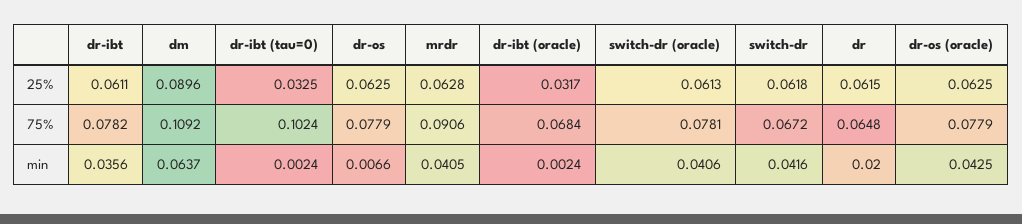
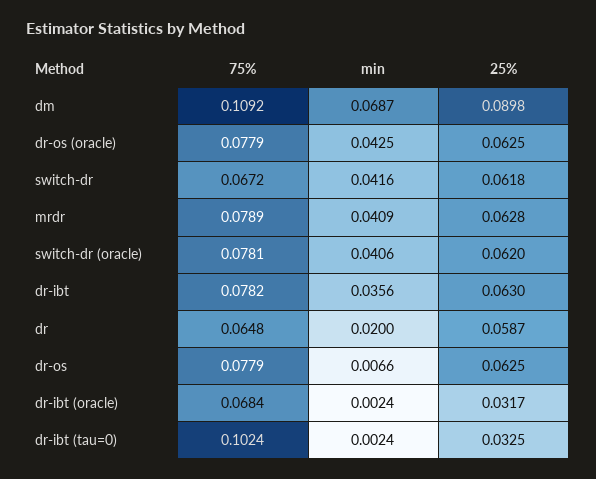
  {
    "dr-ibt": {
-     "25%": 0.0611,
+     "25%": 0.063,
      "75%": 0.0782,
      "min": 0.0356
    },
    "dm": {
-     "25%": 0.0896,
+     "25%": 0.0898,
      "75%": 0.1092,
-     "min": 0.0637
+     "min": 0.0687
    },
    "dr-ibt (tau=0)": {
      "25%": 0.0325,
      "75%": 0.1024,
      "min": 0.0024
    },
    "dr-os": {
      "25%": 0.0625,
      "75%": 0.0779,
      "min": 0.0066
    },
    "mrdr": {
      "25%": 0.0628,
-     "75%": 0.0906,
+     "75%": 0.0789,
-     "min": 0.0405
+     "min": 0.0409
    },
    "dr-ibt (oracle)": {
      "25%": 0.0317,
      "75%": 0.0684,
      "min": 0.0024
    },
    "switch-dr (oracle)": {
-     "25%": 0.0613,
+     "25%": 0.062,
      "75%": 0.0781,
      "min": 0.0406
    },
    "switch-dr": {
      "25%": 0.0618,
      "75%": 0.0672,
      "min": 0.0416
    },
    "dr": {
-     "25%": 0.0615,
+     "25%": 0.0587,
      "75%": 0.0648,
      "min": 0.02
    },
    "dr-os (oracle)": {
      "25%": 0.0625,
      "75%": 0.0779,
      "min": 0.0425
    }
  }

